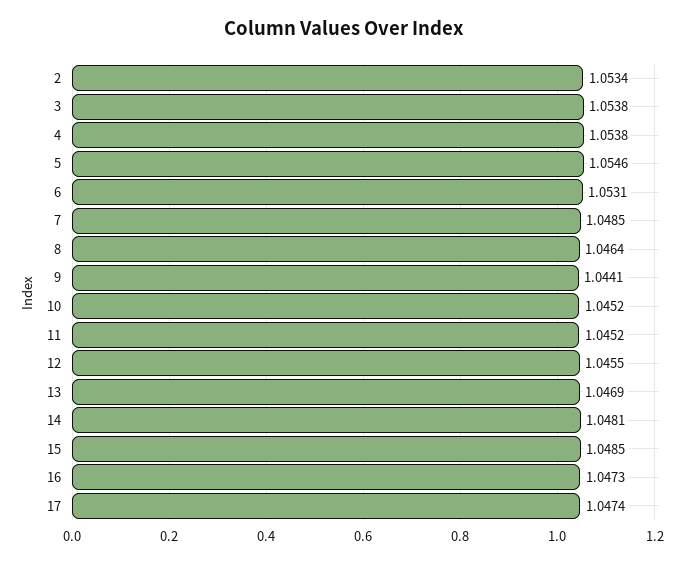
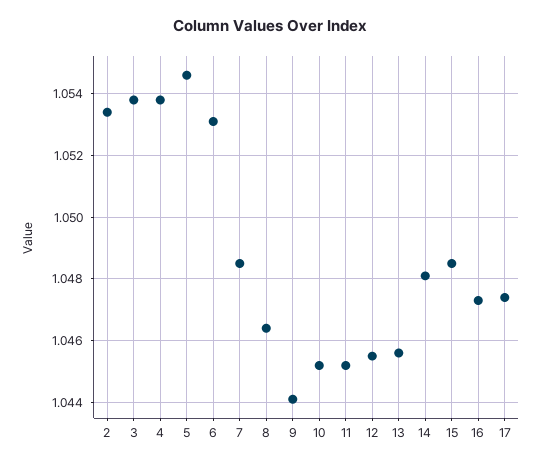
  {
    "2": 1.0534,
    "3": 1.0538,
    "4": 1.0538,
    "5": 1.0546,
    "6": 1.0531,
    "7": 1.0485,
    "8": 1.0464,
    "9": 1.0441,
    "10": 1.0452,
    "11": 1.0452,
    "12": 1.0455,
-   "13": 1.0469,
+   "13": 1.0455,
    "14": 1.0481,
    "15": 1.0485,
    "16": 1.0473,
    "17": 1.0474
  }

